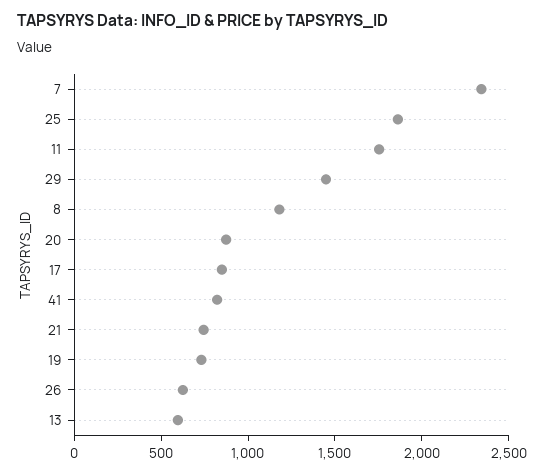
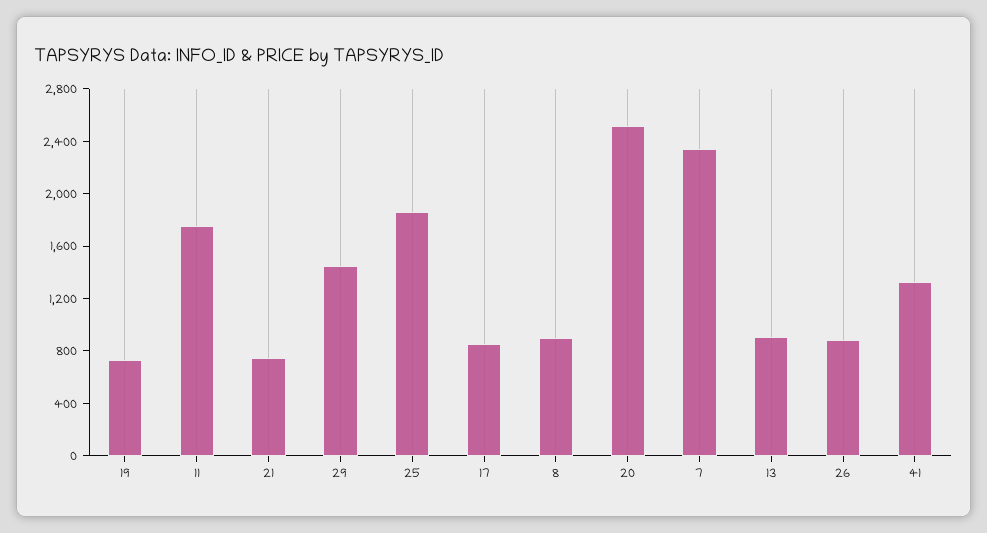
  {
    "7": 2300,
    "25": 1900,
    "11": 1800,
    "29": 1400,
-   "8": 1200,
+   "8": 900,
-   "20": 900,
+   "20": 2500,
    "17": 900,
-   "41": 800,
+   "41": 1300,
    "21": 700,
    "19": 700,
-   "26": 600,
+   "26": 900,
-   "13": 600
+   "13": 900
  }

